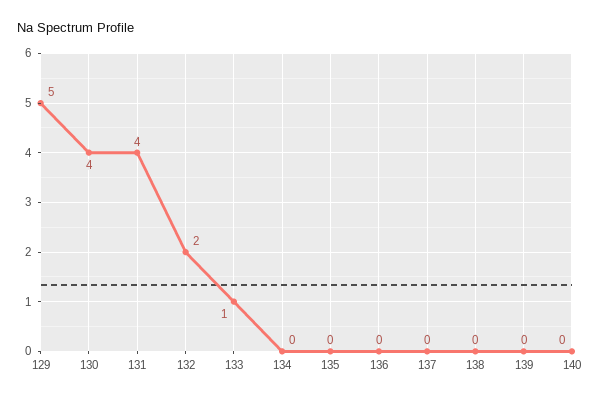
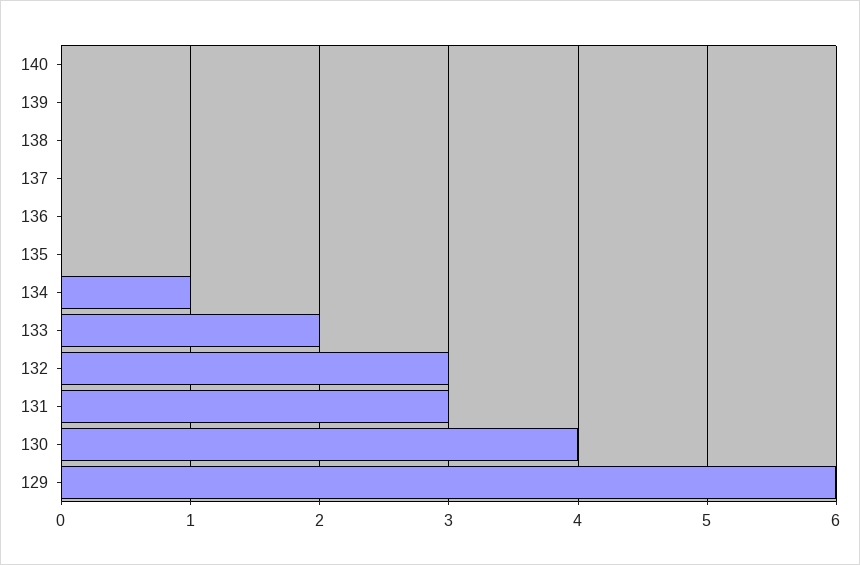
  {
-   "129": 5,
+   "129": 6,
    "130": 4,
-   "131": 4,
+   "131": 3,
-   "132": 2,
+   "132": 3,
-   "133": 1,
+   "133": 2,
-   "134": 0,
+   "134": 1,
    "135": 0,
    "136": 0,
    "137": 0,
    "138": 0,
    "139": 0,
    "140": 0
  }

